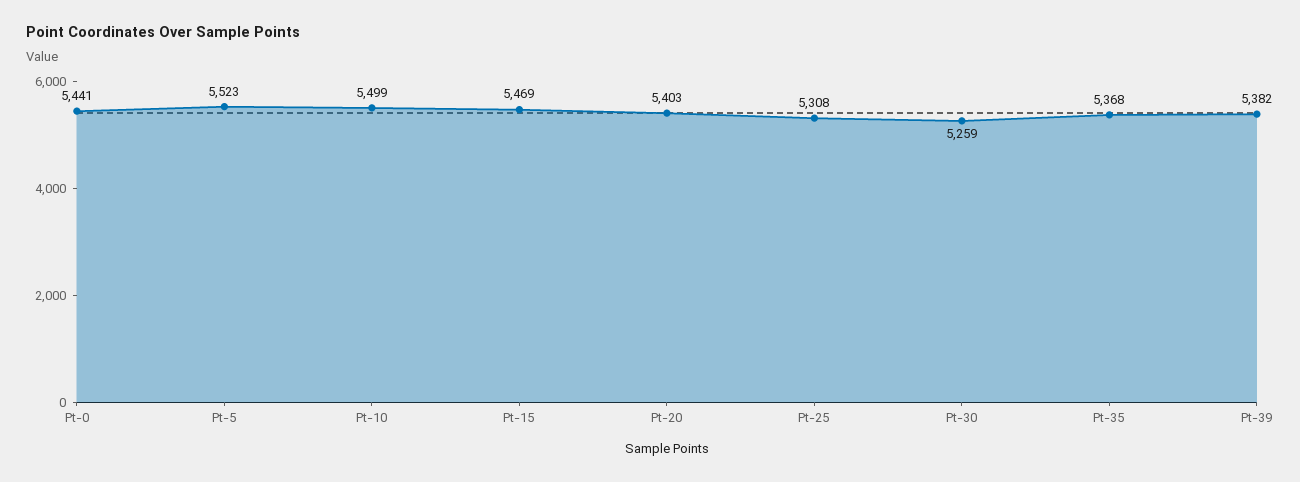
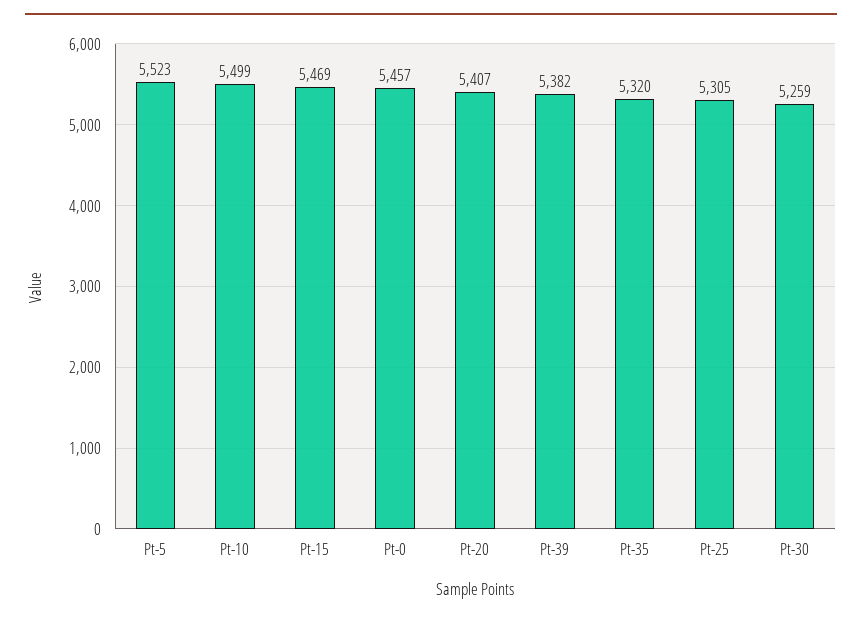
  {
-   "Pt-0": 5441,
+   "Pt-0": 5457,
    "Pt-5": 5523,
    "Pt-10": 5499,
    "Pt-15": 5469,
-   "Pt-20": 5403,
+   "Pt-20": 5407,
-   "Pt-25": 5308,
+   "Pt-25": 5305,
    "Pt-30": 5259,
-   "Pt-35": 5368,
+   "Pt-35": 5320,
    "Pt-39": 5382
  }

